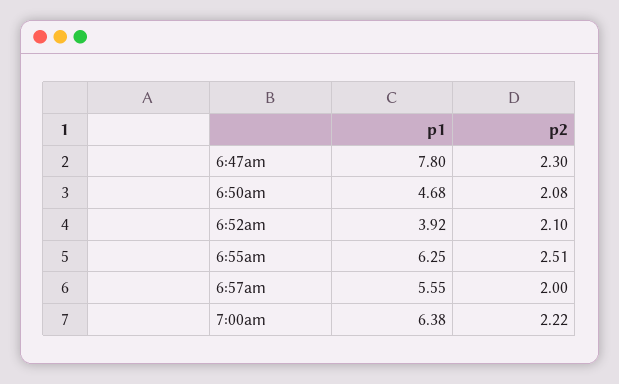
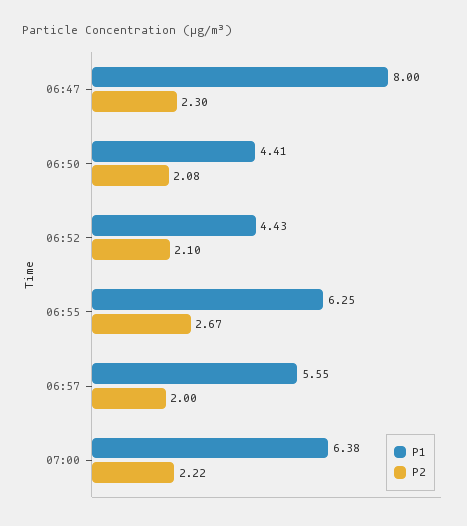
  {
    "p1": {
-     "6:47am": 7.8,
+     "6:47am": 8,
-     "6:50am": 4.68,
+     "6:50am": 4.41,
-     "6:52am": 3.92,
+     "6:52am": 4.43,
      "6:55am": 6.25,
      "6:57am": 5.55,
      "7:00am": 6.38
    },
    "p2": {
      "6:47am": 2.3,
      "6:50am": 2.08,
      "6:52am": 2.1,
-     "6:55am": 2.51,
+     "6:55am": 2.67,
      "6:57am": 2,
      "7:00am": 2.22
    }
  }

